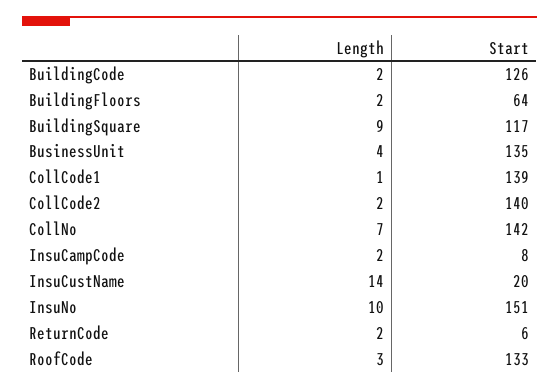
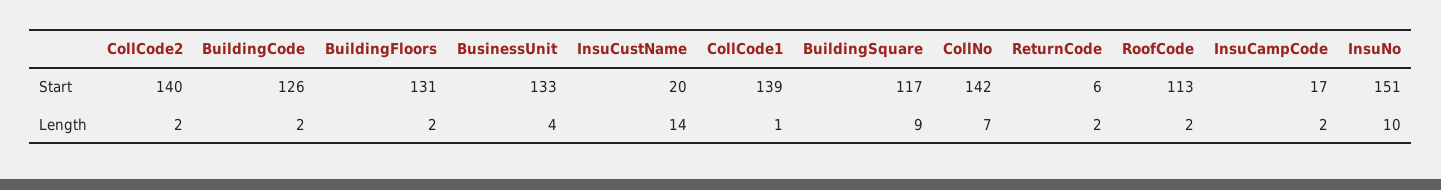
  {
    "Length": {
      "BuildingCode": 2,
      "BuildingFloors": 2,
      "BuildingSquare": 9,
      "BusinessUnit": 4,
      "CollCode1": 1,
      "CollCode2": 2,
      "CollNo": 7,
      "InsuCampCode": 2,
      "InsuCustName": 14,
      "InsuNo": 10,
      "ReturnCode": 2,
-     "RoofCode": 3
+     "RoofCode": 2
    },
    "Start": {
      "BuildingCode": 126,
-     "BuildingFloors": 64,
+     "BuildingFloors": 131,
      "BuildingSquare": 117,
-     "BusinessUnit": 135,
+     "BusinessUnit": 133,
      "CollCode1": 139,
      "CollCode2": 140,
      "CollNo": 142,
-     "InsuCampCode": 8,
+     "InsuCampCode": 17,
      "InsuCustName": 20,
      "InsuNo": 151,
      "ReturnCode": 6,
-     "RoofCode": 133
+     "RoofCode": 113
    }
  }

